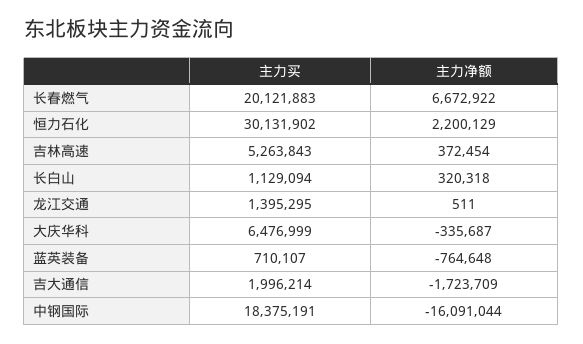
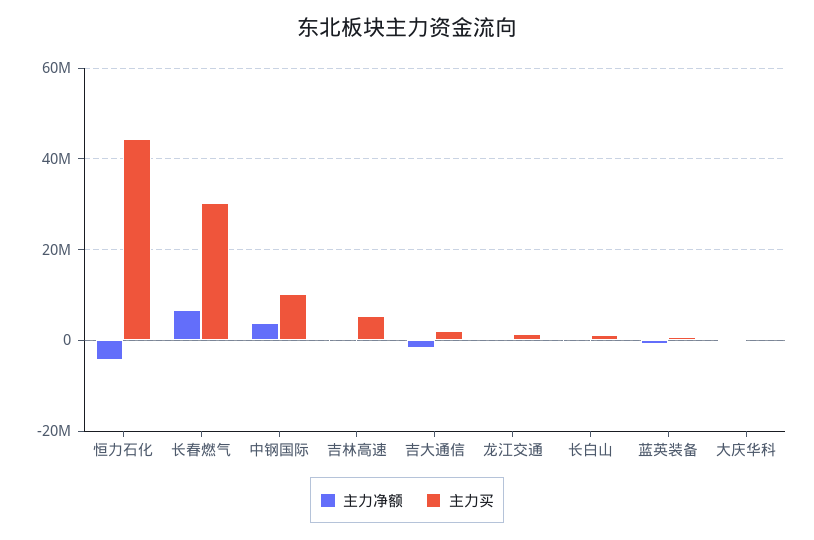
  {
    "主力买": {
-     "长春燃气": 20121883,
+     "长春燃气": 30000000,
-     "恒力石化": 30131902,
+     "恒力石化": 44000000,
      "吉林高速": 5263843,
      "长白山": 1129094,
      "龙江交通": 1395295,
-     "大庆华科": 6476999,
+     "大庆华科": 0,
      "蓝英装备": 710107,
      "吉大通信": 1996214,
-     "中钢国际": 18375191
+     "中钢国际": 10000000
    },
    "主力净额": {
      "长春燃气": 6672922,
-     "恒力石化": 2200129,
+     "恒力石化": -4000000,
      "吉林高速": 372454,
      "长白山": 320318,
      "龙江交通": 511,
      "大庆华科": -335687,
      "蓝英装备": -764648,
      "吉大通信": -1723709,
-     "中钢国际": -16091044
+     "中钢国际": 4000000
    }
  }

